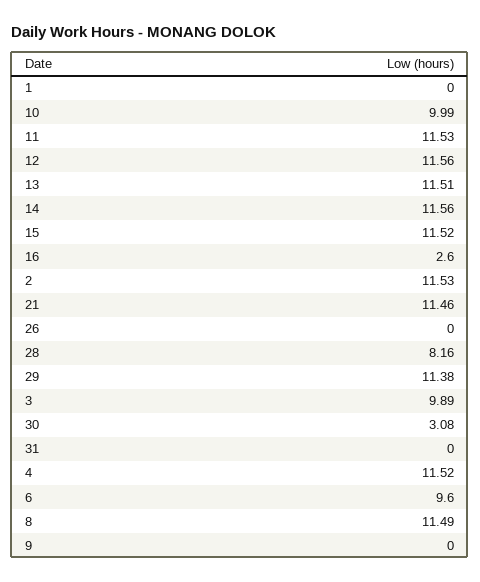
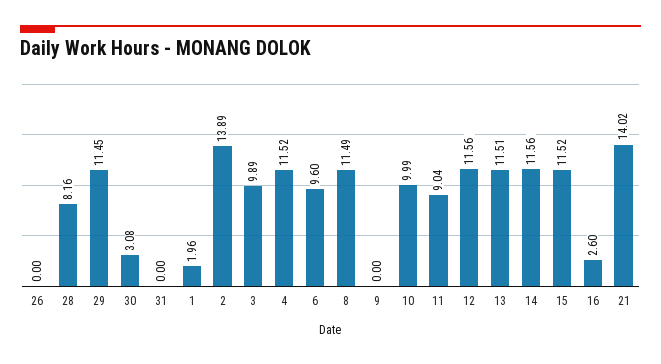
  {
-   "1": 0,
+   "1": 1.96,
    "10": 9.99,
-   "11": 11.53,
+   "11": 9.04,
    "12": 11.56,
    "13": 11.51,
    "14": 11.56,
    "15": 11.52,
    "16": 2.6,
-   "2": 11.53,
+   "2": 13.89,
-   "21": 11.46,
+   "21": 14.02,
    "26": 0,
    "28": 8.16,
-   "29": 11.38,
+   "29": 11.45,
    "3": 9.89,
    "30": 3.08,
    "31": 0,
    "4": 11.52,
    "6": 9.6,
    "8": 11.49,
    "9": 0
  }

